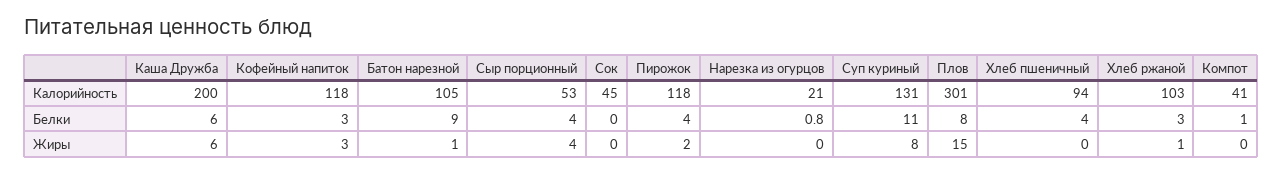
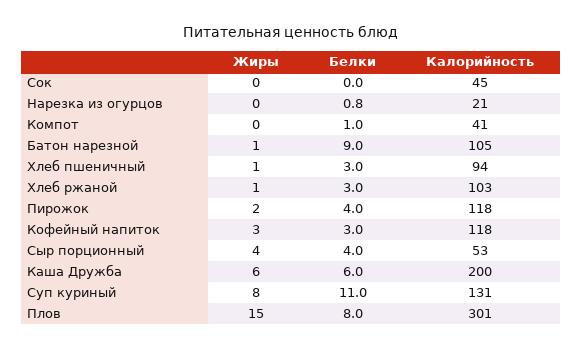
  {
    "Каша Дружба": {
      "Калорийность": 200,
      "Белки": 6,
      "Жиры": 6
    },
    "Кофейный напиток": {
      "Калорийность": 118,
      "Белки": 3,
      "Жиры": 3
    },
    "Батон нарезной": {
      "Калорийность": 105,
      "Белки": 9,
      "Жиры": 1
    },
    "Сыр порционный": {
      "Калорийность": 53,
      "Белки": 4,
      "Жиры": 4
    },
    "Сок": {
      "Калорийность": 45,
      "Белки": 0,
      "Жиры": 0
    },
    "Пирожок": {
      "Калорийность": 118,
      "Белки": 4,
      "Жиры": 2
    },
    "Нарезка из огурцов": {
      "Калорийность": 21,
      "Белки": 0.8,
      "Жиры": 0
    },
    "Суп куриный": {
      "Калорийность": 131,
      "Белки": 11,
      "Жиры": 8
    },
    "Плов": {
      "Калорийность": 301,
      "Белки": 8,
      "Жиры": 15
    },
    "Хлеб пшеничный": {
      "Калорийность": 94,
-     "Белки": 4,
+     "Белки": 3,
-     "Жиры": 0
+     "Жиры": 1
    },
    "Хлеб ржаной": {
      "Калорийность": 103,
      "Белки": 3,
      "Жиры": 1
    },
    "Компот": {
      "Калорийность": 41,
      "Белки": 1,
      "Жиры": 0
    }
  }

